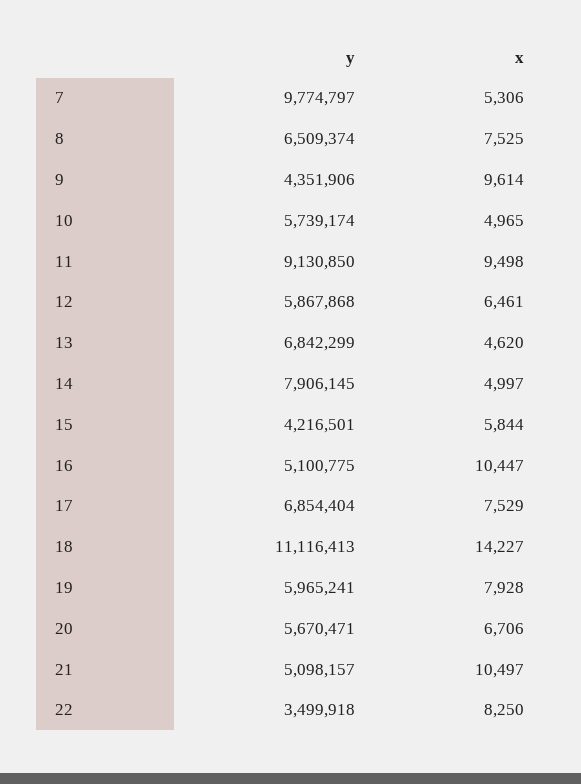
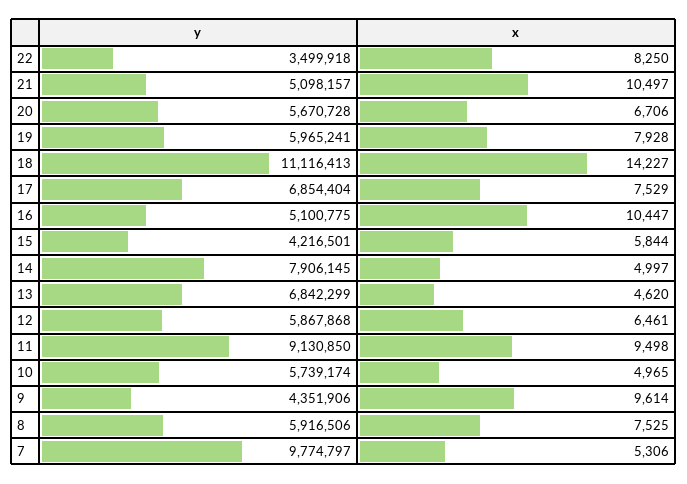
  {
    "y": {
      "7": 9774797,
-     "8": 6509374,
+     "8": 5916506,
      "9": 4351906,
      "10": 5739174,
      "11": 9130850,
      "12": 5867868,
      "13": 6842299,
      "14": 7906145,
      "15": 4216501,
      "16": 5100775,
      "17": 6854404,
      "18": 11116413,
      "19": 5965241,
-     "20": 5670471,
+     "20": 5670728,
      "21": 5098157,
      "22": 3499918
    },
    "x": {
      "7": 5306,
      "8": 7525,
      "9": 9614,
      "10": 4965,
      "11": 9498,
      "12": 6461,
      "13": 4620,
      "14": 4997,
      "15": 5844,
      "16": 10447,
      "17": 7529,
      "18": 14227,
      "19": 7928,
      "20": 6706,
      "21": 10497,
      "22": 8250
    }
  }

